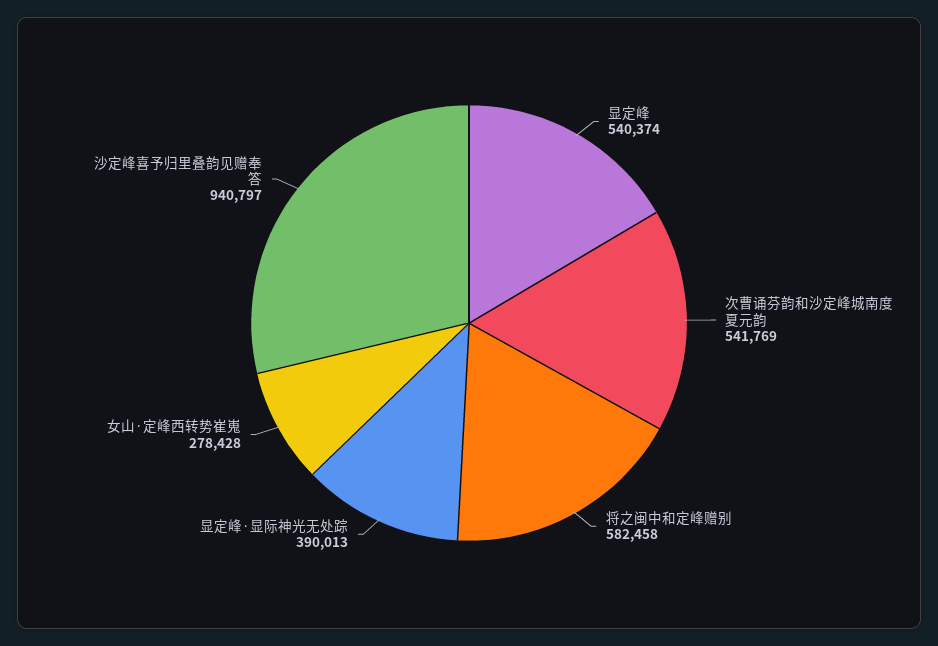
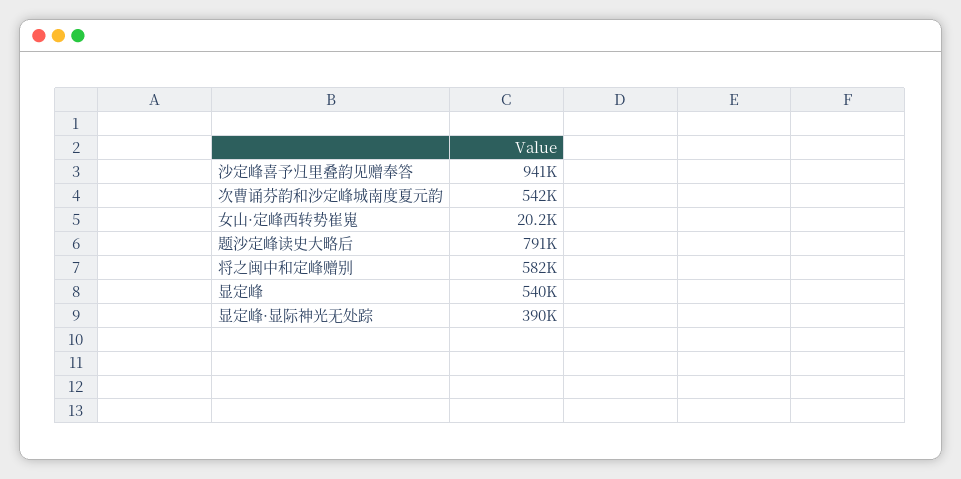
  {
    "显定峰": 540374,
    "次曹诵芬韵和沙定峰城南度夏元韵": 541769,
    "将之闽中和定峰赠别": 582458,
    "显定峰·显际神光无处踪": 390013,
-   "女山·定峰西转势崔嵬": 278428,
+   "女山·定峰西转势崔嵬": 20200,
-   "沙定峰喜予归里叠韵见赠奉答": 940797
+   "沙定峰喜予归里叠韵见赠奉答": 940797,
+   "题沙定峰读史大略后": 791000
  }

